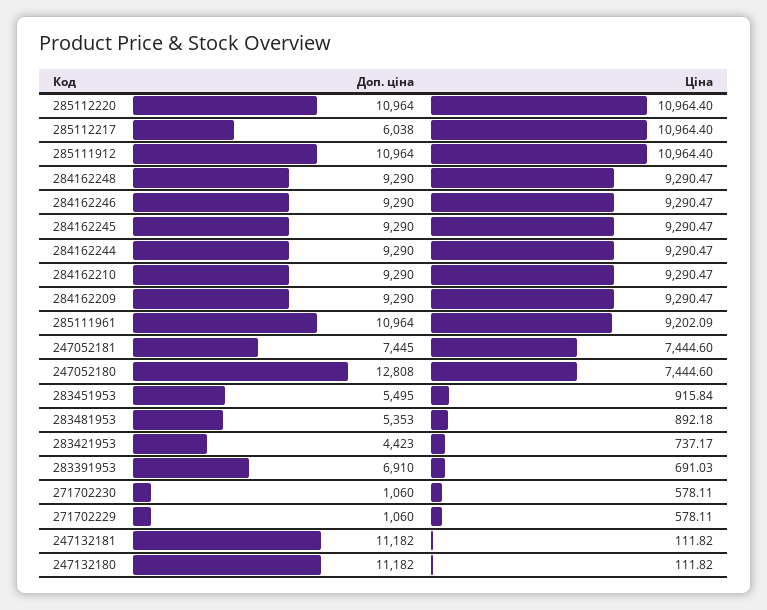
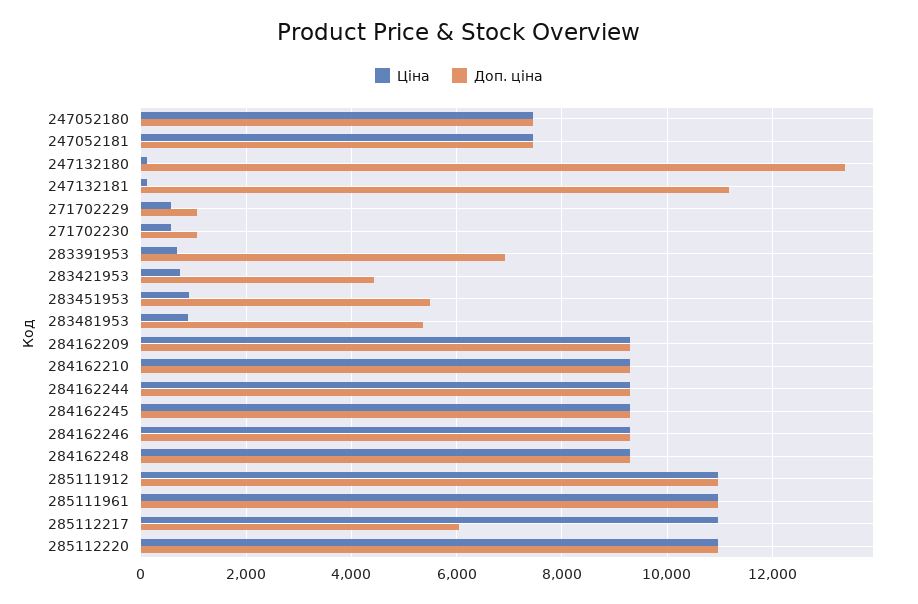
  {
    "Доп. ціна": {
      "285112220": 10964,
      "285112217": 6038,
      "285111912": 10964,
      "284162248": 9290,
      "284162246": 9290,
      "284162245": 9290,
      "284162244": 9290,
      "284162210": 9290,
      "284162209": 9290,
      "285111961": 10964,
      "247052181": 7445,
-     "247052180": 12808,
+     "247052180": 7400,
      "283451953": 5495,
      "283481953": 5353,
      "283421953": 4423,
      "283391953": 6910,
      "271702230": 1060,
      "271702229": 1060,
      "247132181": 11182,
-     "247132180": 11182
+     "247132180": 13400
    },
    "Ціна": {
      "285112220": 10964.4,
      "285112217": 10964.4,
      "285111912": 10964.4,
      "284162248": 9290.47,
      "284162246": 9290.47,
      "284162245": 9290.47,
      "284162244": 9290.47,
      "284162210": 9290.47,
      "284162209": 9290.47,
-     "285111961": 9202.09,
+     "285111961": 11000,
      "247052181": 7444.6,
      "247052180": 7444.6,
      "283451953": 915.84,
      "283481953": 892.18,
      "283421953": 737.17,
      "283391953": 691.03,
      "271702230": 578.11,
      "271702229": 578.11,
      "247132181": 111.82,
      "247132180": 111.82
    }
  }

